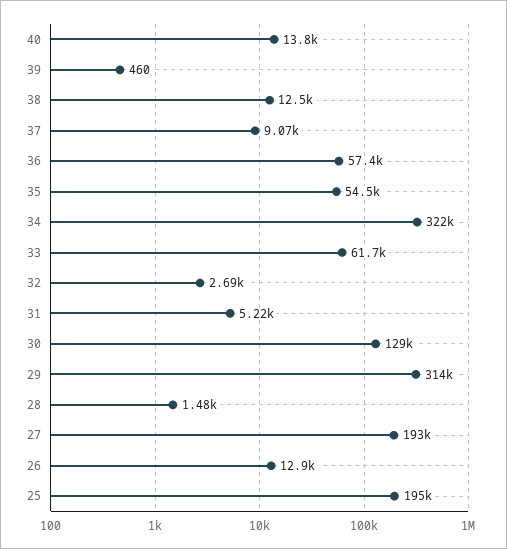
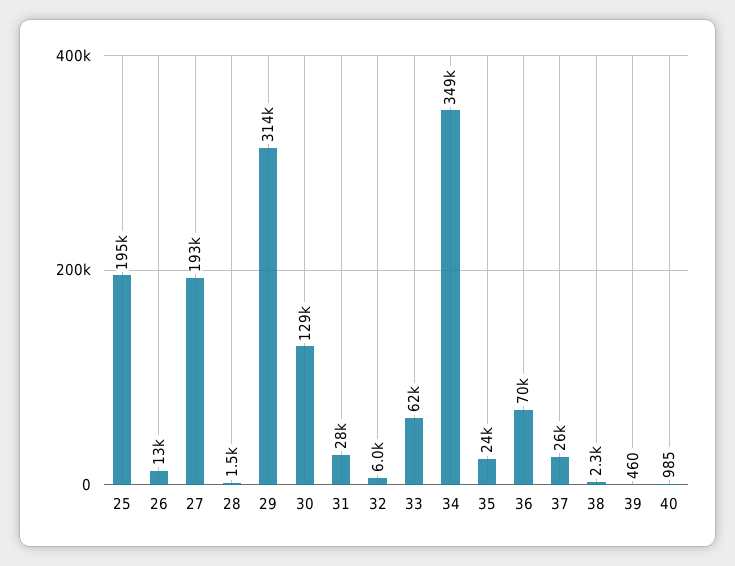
  {
-   "40": 13800,
+   "40": 985,
    "39": 460,
-   "38": 12500,
+   "38": 2300,
-   "37": 9070,
+   "37": 26000,
-   "36": 57400,
+   "36": 70000,
-   "35": 54500,
+   "35": 24000,
-   "34": 322000,
+   "34": 349000,
    "33": 61700,
-   "32": 2690,
+   "32": 6000,
-   "31": 5220,
+   "31": 28000,
    "30": 129000,
    "29": 314000,
    "28": 1480,
    "27": 193000,
    "26": 12900,
    "25": 195000
  }

